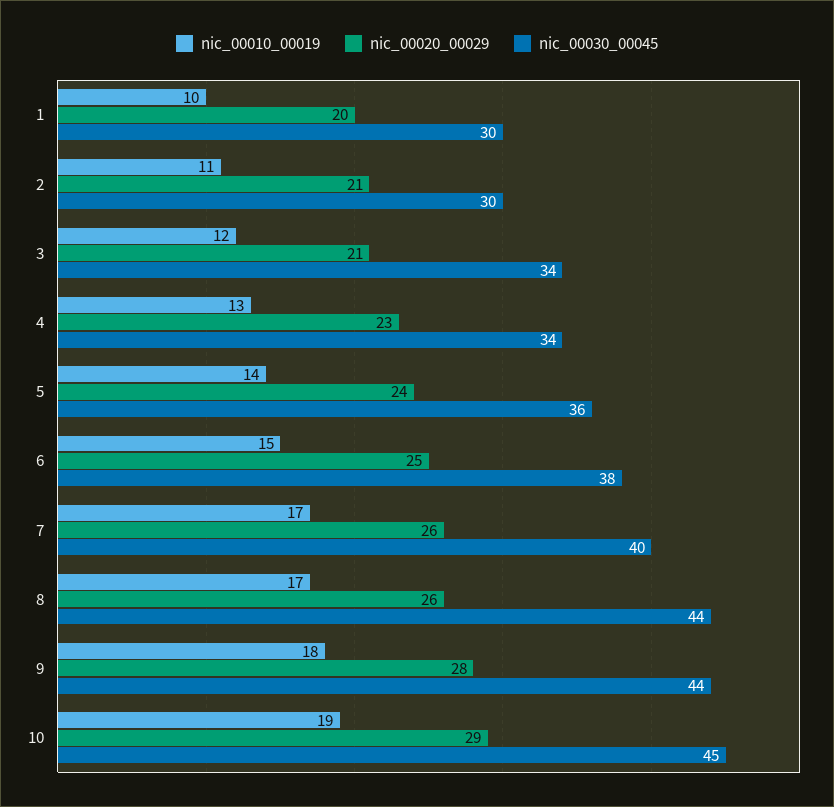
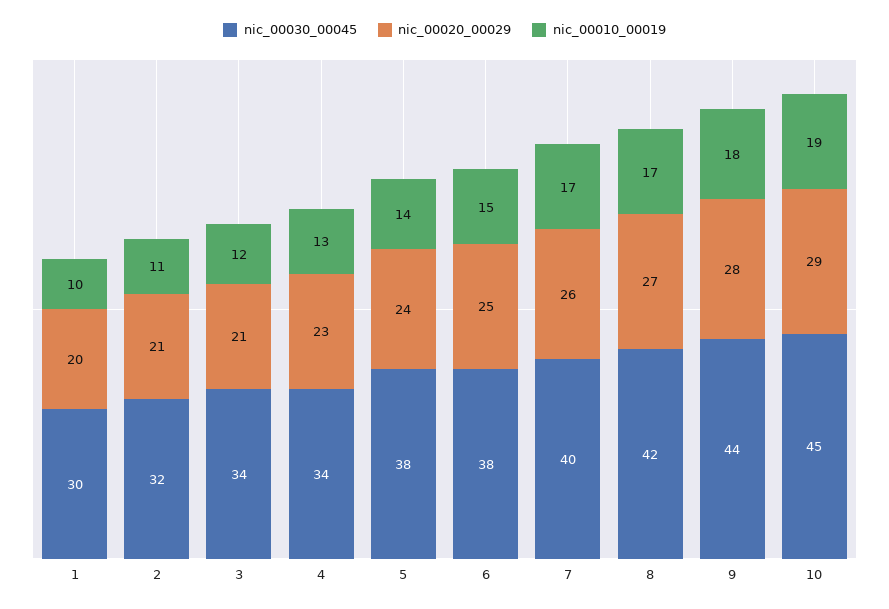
  {
    "nic_00010_00019": {
      "1": 10,
      "2": 11,
      "3": 12,
      "4": 13,
      "5": 14,
      "6": 15,
      "7": 17,
      "8": 17,
      "9": 18,
      "10": 19
    },
    "nic_00020_00029": {
      "1": 20,
      "2": 21,
      "3": 21,
      "4": 23,
      "5": 24,
      "6": 25,
      "7": 26,
-     "8": 26,
+     "8": 27,
      "9": 28,
      "10": 29
    },
    "nic_00030_00045": {
      "1": 30,
-     "2": 30,
+     "2": 32,
      "3": 34,
      "4": 34,
-     "5": 36,
+     "5": 38,
      "6": 38,
      "7": 40,
-     "8": 44,
+     "8": 42,
      "9": 44,
      "10": 45
    }
  }

